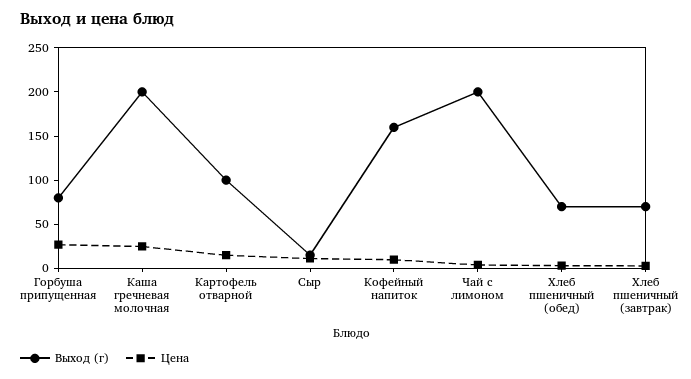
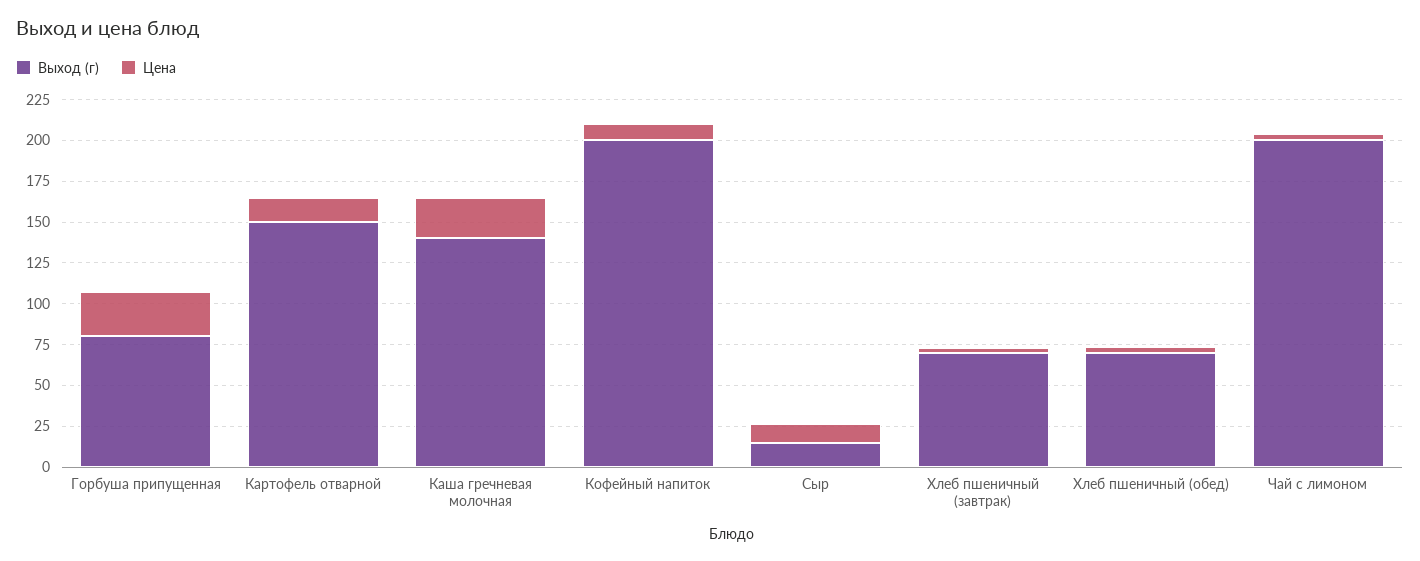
  {
    "Выход (г)": {
      "Горбуша припущенная": 80,
-     "Каша гречневая молочная": 200,
+     "Каша гречневая молочная": 140,
-     "Картофель отварной": 100,
+     "Картофель отварной": 150,
      "Сыр": 15,
-     "Кофейный напиток": 160,
+     "Кофейный напиток": 200,
      "Чай с лимоном": 200,
      "Хлеб пшеничный (обед)": 70,
      "Хлеб пшеничный (завтрак)": 70
    },
    "Цена": {
      "Горбуша припущенная": 25,
      "Каша гречневая молочная": 25,
      "Картофель отварной": 15,
      "Сыр": 10,
      "Кофейный напиток": 10,
      "Чай с лимоном": 5,
      "Хлеб пшеничный (обед)": 5,
      "Хлеб пшеничный (завтрак)": 5
    }
  }

